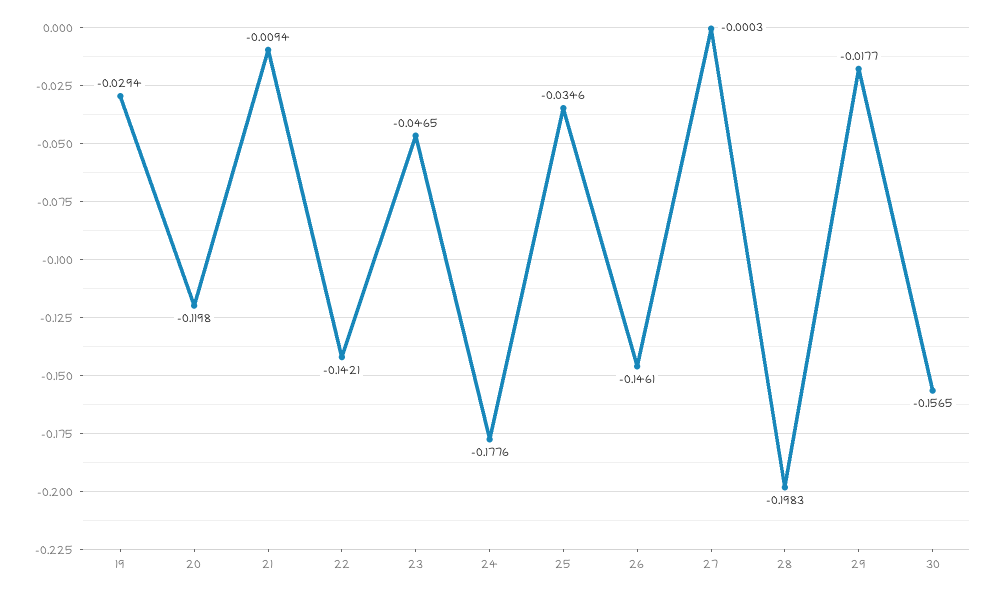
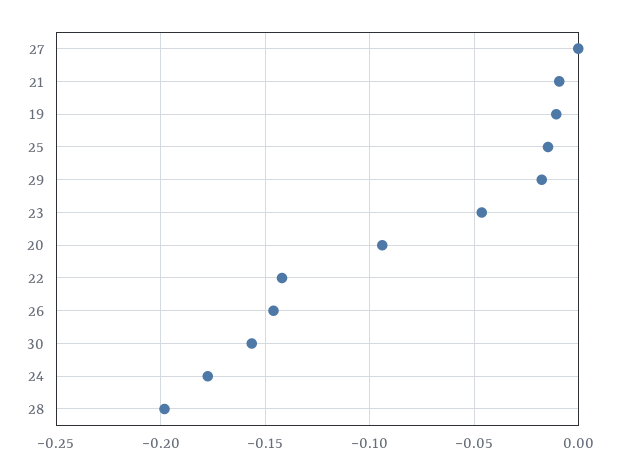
  {
-   "19": -0.0294,
+   "19": -0.01,
-   "20": -0.1198,
+   "20": -0.095,
    "21": -0.0094,
    "22": -0.1421,
    "23": -0.0465,
    "24": -0.1776,
-   "25": -0.0346,
+   "25": -0.015,
    "26": -0.1461,
    "27": -0.0003,
    "28": -0.1983,
    "29": -0.0177,
    "30": -0.1565
  }

